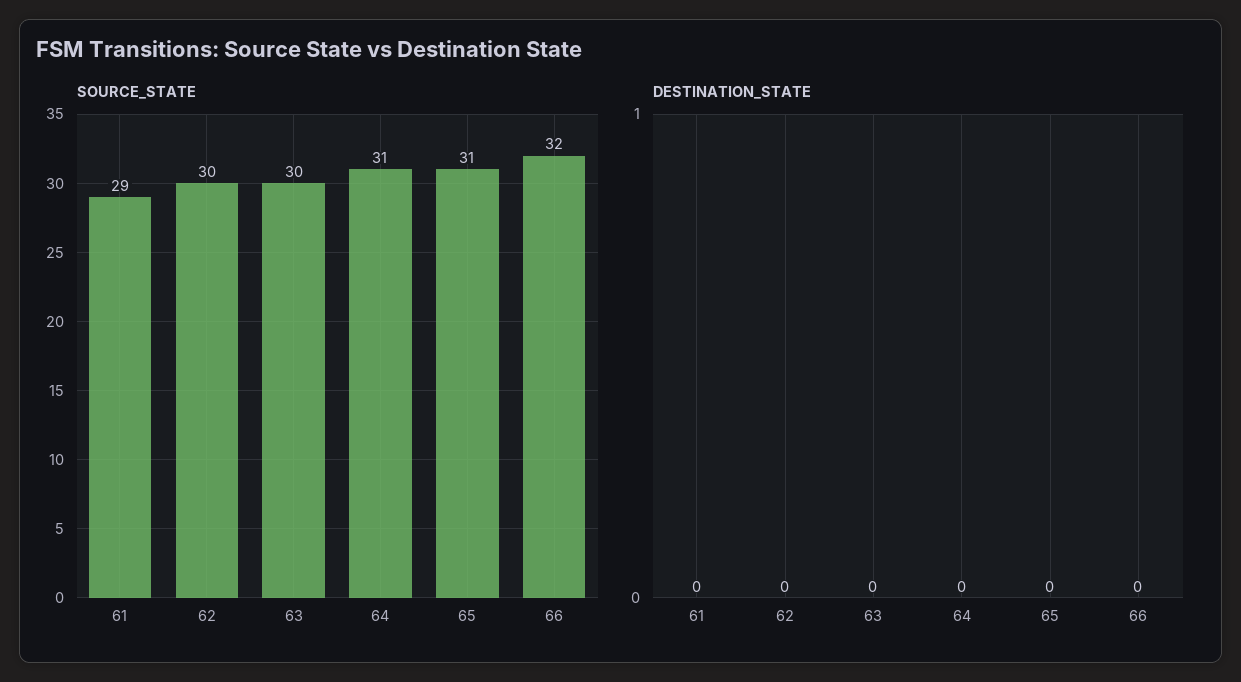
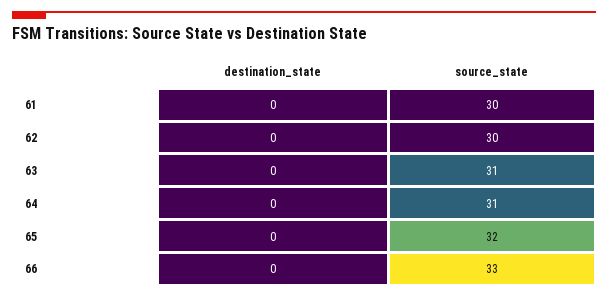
  {
    "SOURCE_STATE": {
-     "61": 29,
+     "61": 30,
      "62": 30,
-     "63": 30,
+     "63": 31,
      "64": 31,
-     "65": 31,
+     "65": 32,
-     "66": 32
+     "66": 33
    },
    "DESTINATION_STATE": {
      "61": 0,
      "62": 0,
      "63": 0,
      "64": 0,
      "65": 0,
      "66": 0
    }
  }

